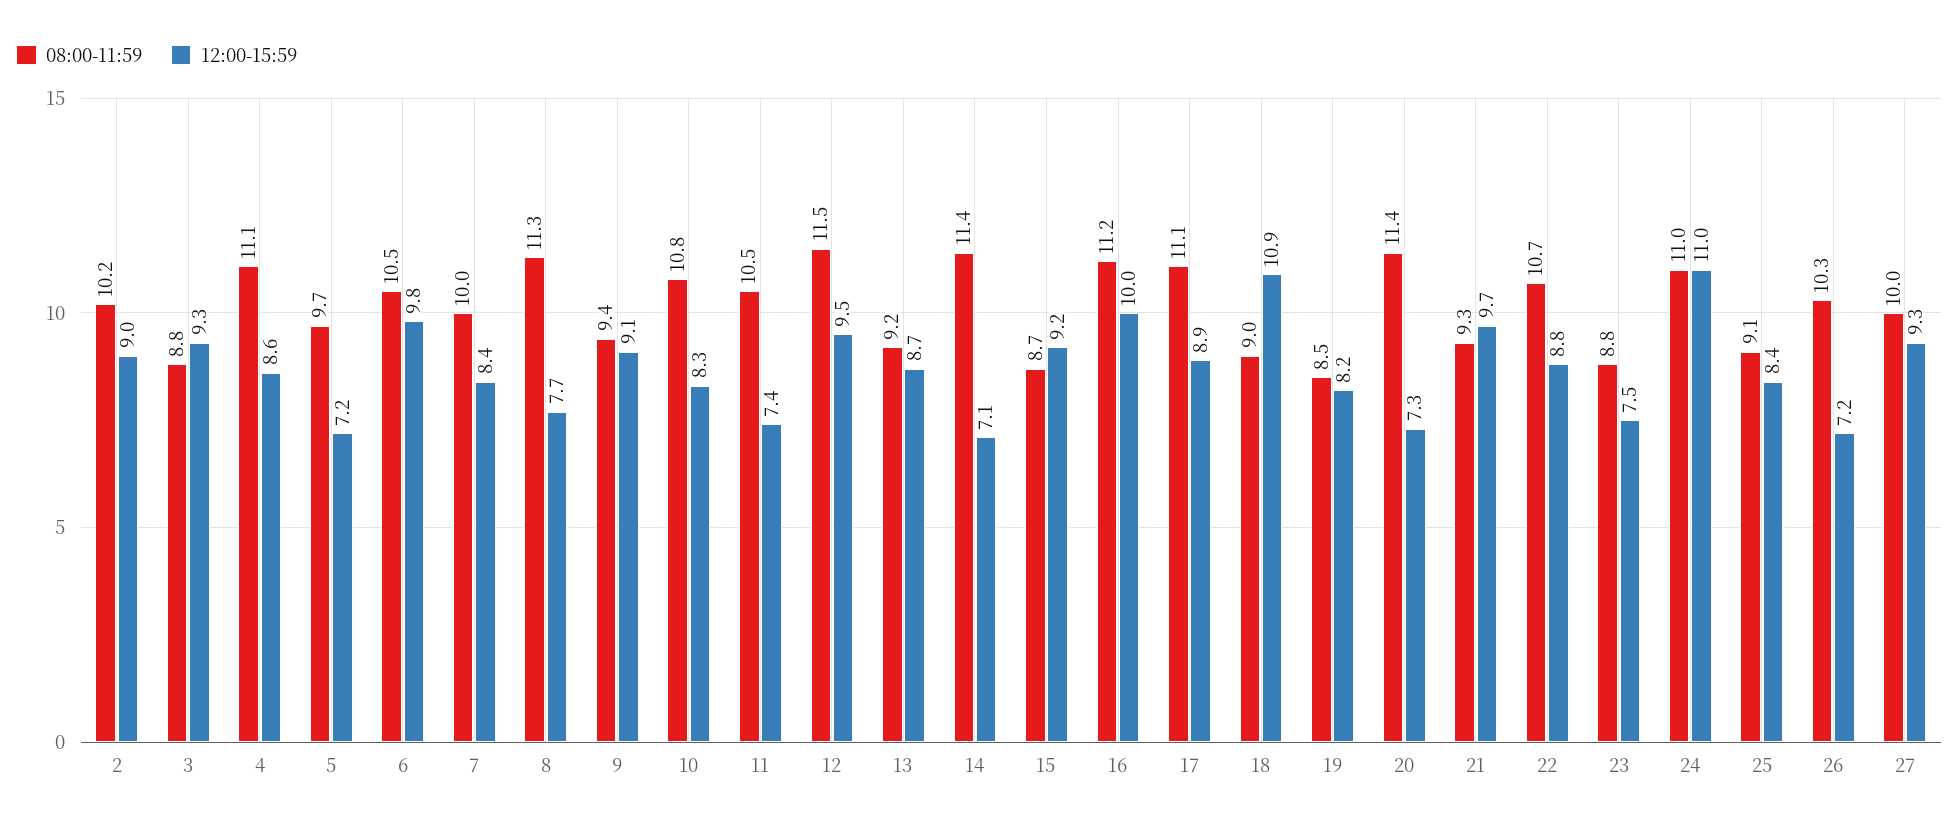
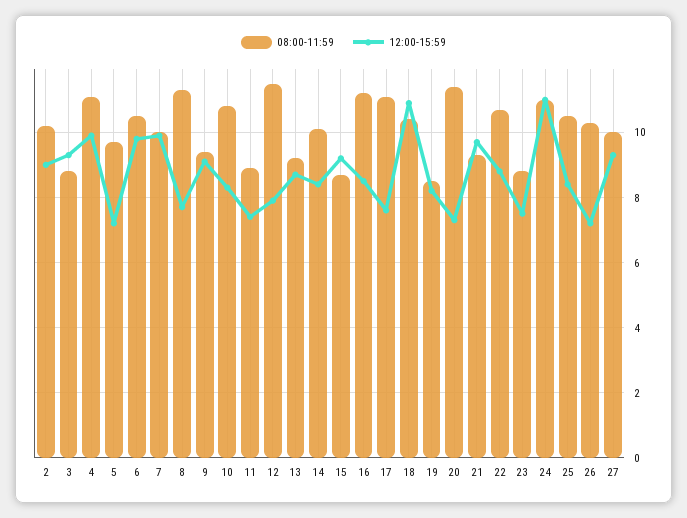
  {
    "08:00-11:59": {
      "2": 10.2,
      "3": 8.8,
      "4": 11.1,
      "5": 9.7,
      "6": 10.5,
      "7": 10,
      "8": 11.3,
      "9": 9.4,
      "10": 10.8,
-     "11": 10.5,
+     "11": 9,
      "12": 11.5,
      "13": 9.2,
-     "14": 11.4,
+     "14": 10,
      "15": 8.7,
      "16": 11.2,
      "17": 11.1,
-     "18": 9,
+     "18": 10.5,
      "19": 8.5,
      "20": 11.4,
      "21": 9.3,
      "22": 10.7,
      "23": 8.8,
      "24": 11,
-     "25": 9.1,
+     "25": 10.5,
      "26": 10.3,
      "27": 10
    },
    "12:00-15:59": {
      "2": 9,
      "3": 9.3,
-     "4": 8.6,
+     "4": 10,
      "5": 7.2,
      "6": 9.8,
-     "7": 8.4,
+     "7": 10,
      "8": 7.7,
      "9": 9.1,
      "10": 8.3,
      "11": 7.4,
-     "12": 9.5,
+     "12": 8,
      "13": 8.7,
-     "14": 7.1,
+     "14": 8.5,
      "15": 9.2,
-     "16": 10,
+     "16": 8.5,
-     "17": 8.9,
+     "17": 7.5,
      "18": 10.9,
      "19": 8.2,
      "20": 7.3,
      "21": 9.7,
      "22": 8.8,
      "23": 7.5,
      "24": 11,
      "25": 8.4,
      "26": 7.2,
      "27": 9.3
    }
  }

